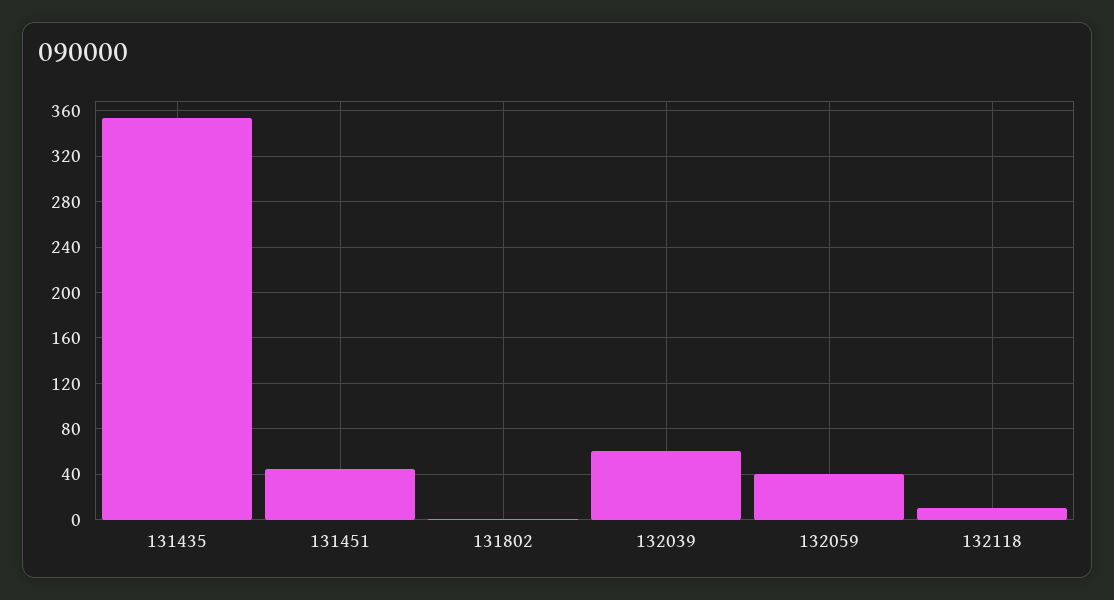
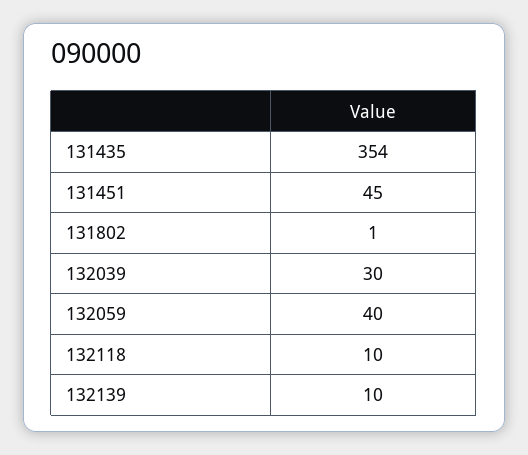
  {
    "131435": 354,
    "131451": 45,
    "131802": 1,
-   "132039": 60,
+   "132039": 30,
    "132059": 40,
-   "132118": 10
+   "132118": 10,
+   "132139": 10
  }

